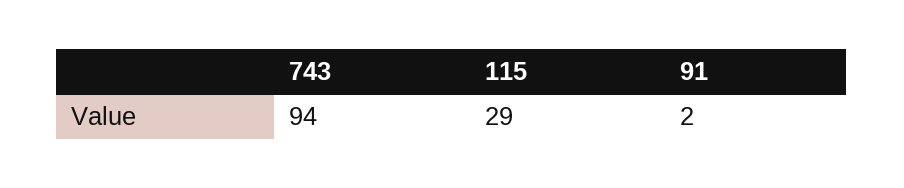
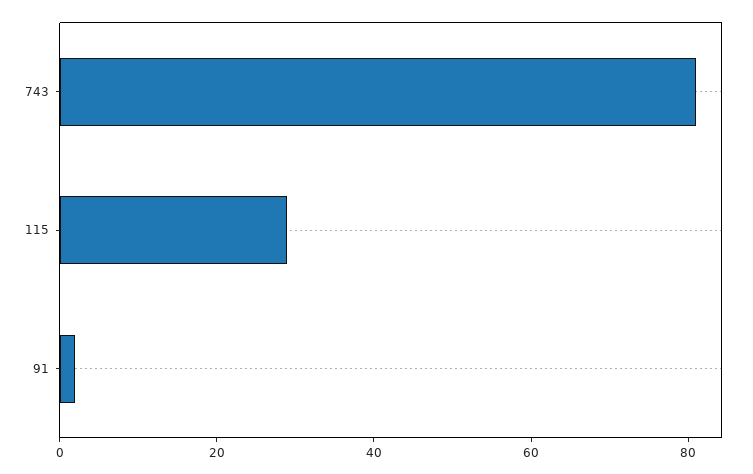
  {
-   "743": 94,
+   "743": 80,
    "115": 29,
    "91": 2
  }

